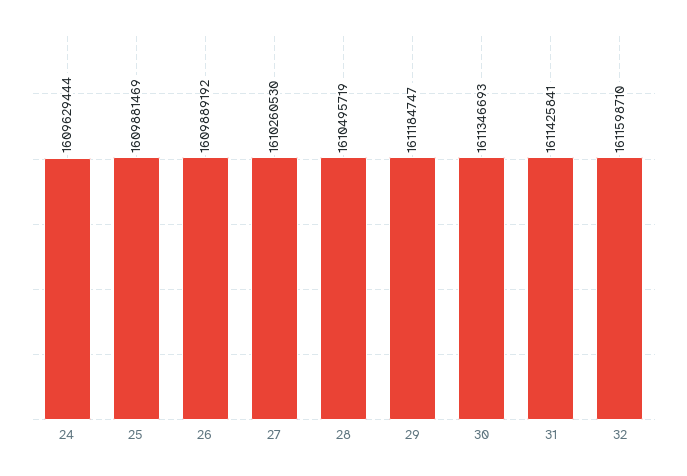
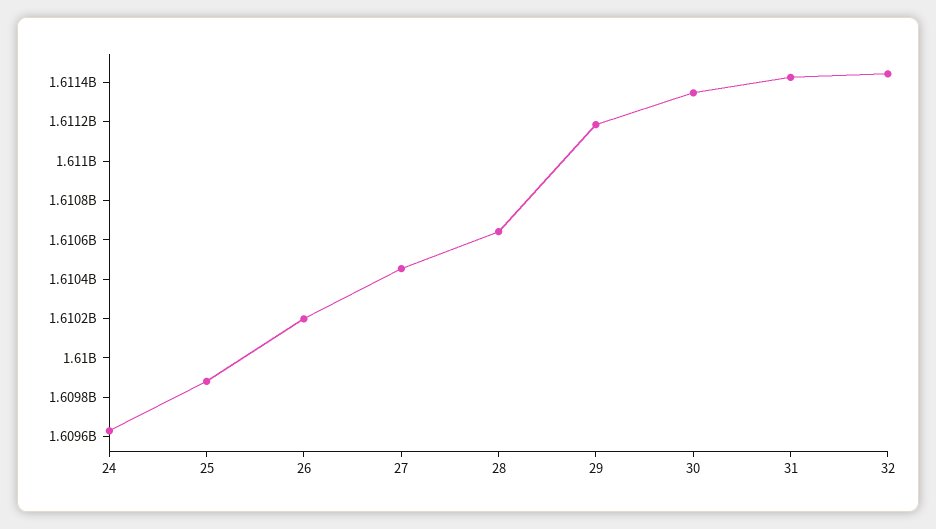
  {
    "24": 1609629444,
    "25": 1609881469,
-   "26": 1609889192,
+   "26": 1610200000,
-   "27": 1610260530,
+   "27": 1610450000,
-   "28": 1610495719,
+   "28": 1610650000,
    "29": 1611184747,
    "30": 1611346693,
    "31": 1611425841,
-   "32": 1611598710
+   "32": 1611450000
  }

